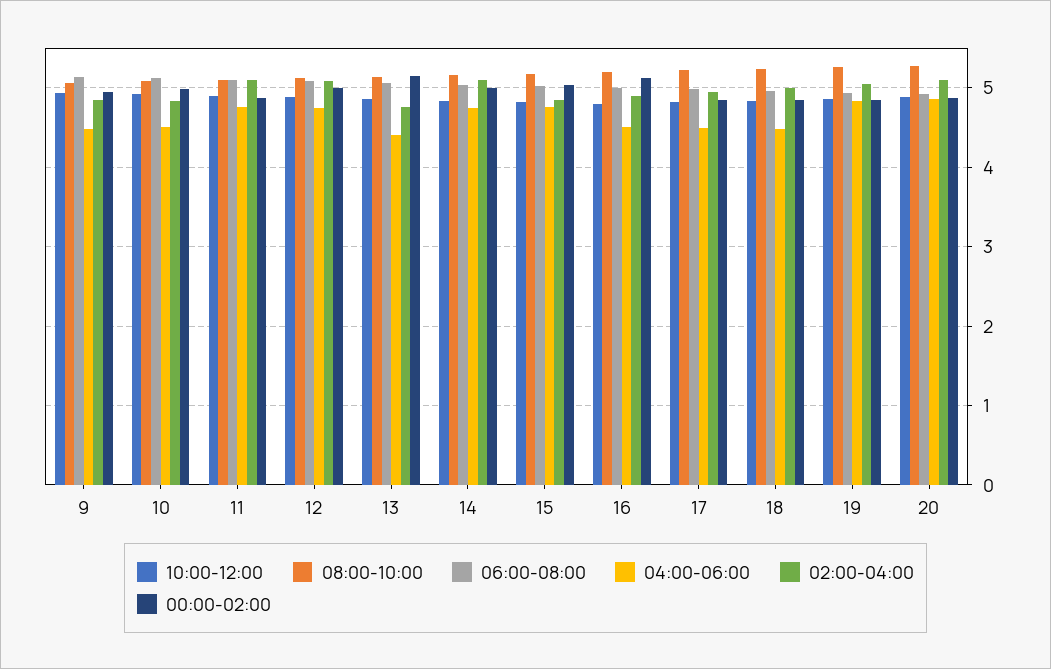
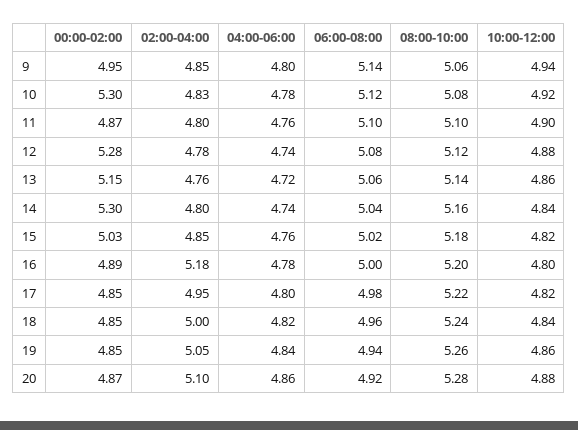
  {
    "10:00-12:00": {
      "9": 4.94,
      "10": 4.92,
      "11": 4.9,
      "12": 4.88,
      "13": 4.86,
      "14": 4.84,
      "15": 4.82,
      "16": 4.8,
      "17": 4.82,
      "18": 4.84,
      "19": 4.86,
      "20": 4.88
    },
    "08:00-10:00": {
      "9": 5.06,
      "10": 5.08,
      "11": 5.1,
      "12": 5.12,
      "13": 5.14,
      "14": 5.16,
      "15": 5.18,
      "16": 5.2,
      "17": 5.22,
      "18": 5.24,
      "19": 5.26,
      "20": 5.28
    },
    "06:00-08:00": {
      "9": 5.14,
      "10": 5.12,
      "11": 5.1,
      "12": 5.08,
      "13": 5.06,
      "14": 5.04,
      "15": 5.02,
      "16": 5,
      "17": 4.98,
      "18": 4.96,
      "19": 4.94,
      "20": 4.92
    },
    "04:00-06:00": {
-     "9": 4.5,
+     "9": 4.8,
-     "10": 4.5,
+     "10": 4.78,
      "11": 4.76,
      "12": 4.74,
-     "13": 4.4,
+     "13": 4.72,
      "14": 4.74,
      "15": 4.76,
-     "16": 4.5,
+     "16": 4.78,
-     "17": 4.5,
+     "17": 4.8,
-     "18": 4.5,
+     "18": 4.82,
      "19": 4.84,
      "20": 4.86
    },
    "02:00-04:00": {
      "9": 4.85,
      "10": 4.83,
-     "11": 5.1,
+     "11": 4.8,
-     "12": 5.1,
+     "12": 4.78,
      "13": 4.76,
-     "14": 5.1,
+     "14": 4.8,
      "15": 4.85,
-     "16": 4.9,
+     "16": 5.18,
      "17": 4.95,
      "18": 5,
      "19": 5.05,
      "20": 5.1
    },
    "00:00-02:00": {
      "9": 4.95,
-     "10": 5,
+     "10": 5.3,
      "11": 4.87,
-     "12": 5,
+     "12": 5.28,
      "13": 5.15,
-     "14": 5,
+     "14": 5.3,
      "15": 5.03,
-     "16": 5.1,
+     "16": 4.89,
      "17": 4.85,
      "18": 4.85,
      "19": 4.85,
      "20": 4.87
    }
  }

